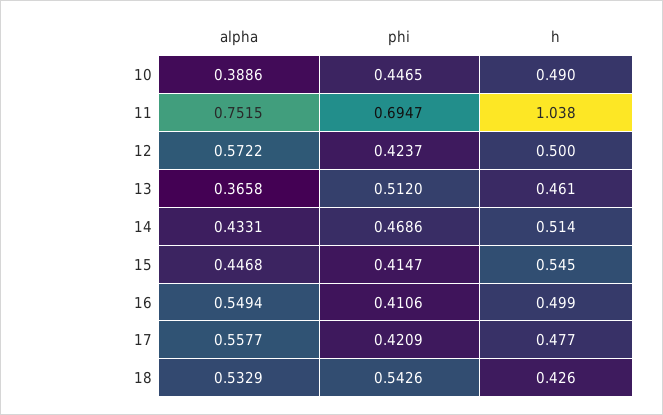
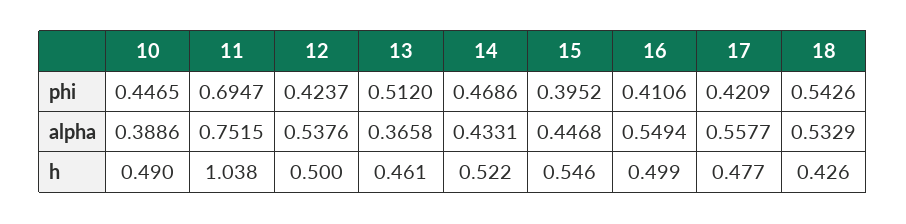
  {
    "alpha": {
      "10": 0.3886,
      "11": 0.7515,
-     "12": 0.5722,
+     "12": 0.5376,
      "13": 0.3658,
      "14": 0.4331,
      "15": 0.4468,
      "16": 0.5494,
      "17": 0.5577,
      "18": 0.5329
    },
    "phi": {
      "10": 0.4465,
      "11": 0.6947,
      "12": 0.4237,
      "13": 0.512,
      "14": 0.4686,
-     "15": 0.4147,
+     "15": 0.3952,
      "16": 0.4106,
      "17": 0.4209,
      "18": 0.5426
    },
    "h": {
      "10": 0.49,
      "11": 1.038,
      "12": 0.5,
      "13": 0.461,
-     "14": 0.514,
+     "14": 0.522,
-     "15": 0.545,
+     "15": 0.546,
      "16": 0.499,
      "17": 0.477,
      "18": 0.426
    }
  }

